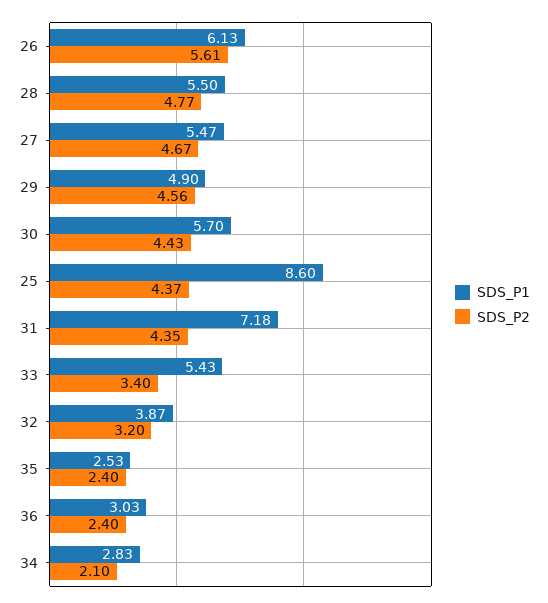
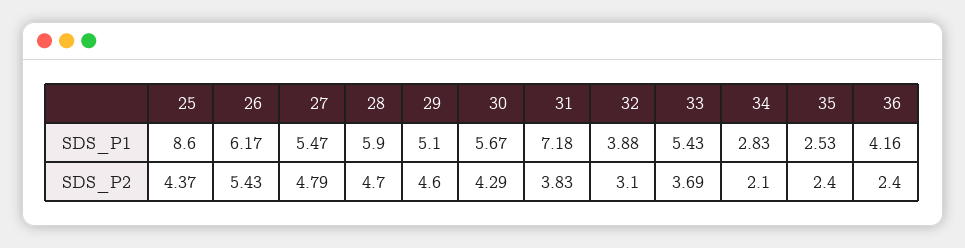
  {
    "SDS_P1": {
-     "26": 6.13,
+     "26": 6.17,
-     "28": 5.5,
+     "28": 5.9,
      "27": 5.47,
-     "29": 4.9,
+     "29": 5.1,
-     "30": 5.7,
+     "30": 5.67,
      "25": 8.6,
      "31": 7.18,
      "33": 5.43,
-     "32": 3.87,
+     "32": 3.88,
      "35": 2.53,
-     "36": 3.03,
+     "36": 4.16,
      "34": 2.83
    },
    "SDS_P2": {
-     "26": 5.61,
+     "26": 5.43,
-     "28": 4.77,
+     "28": 4.7,
-     "27": 4.67,
+     "27": 4.79,
-     "29": 4.56,
+     "29": 4.6,
-     "30": 4.43,
+     "30": 4.29,
      "25": 4.37,
-     "31": 4.35,
+     "31": 3.83,
-     "33": 3.4,
+     "33": 3.69,
-     "32": 3.2,
+     "32": 3.1,
      "35": 2.4,
      "36": 2.4,
      "34": 2.1
    }
  }

